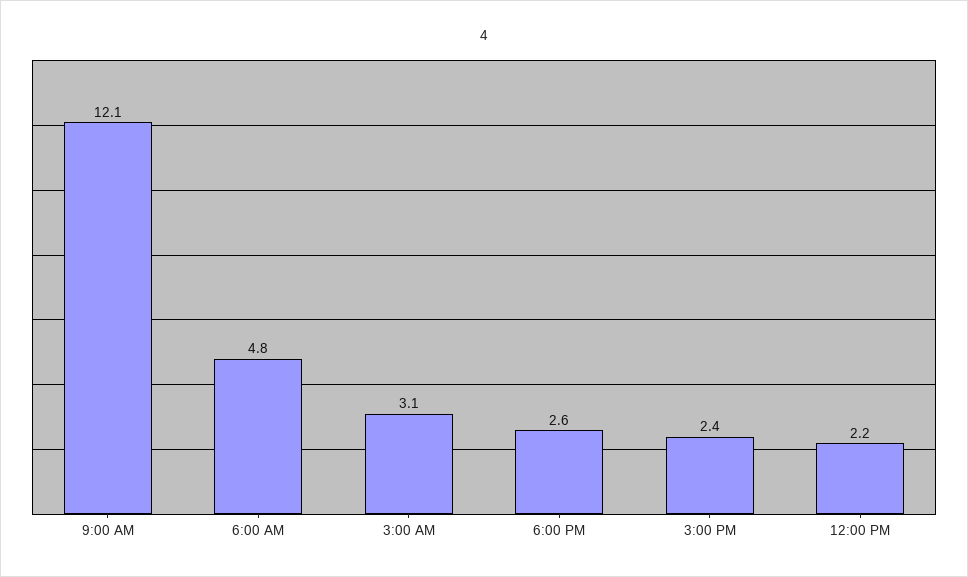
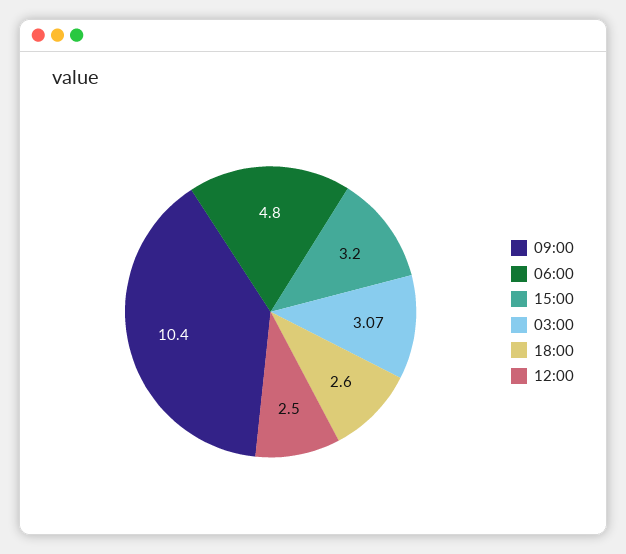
  {
-   "9:00 AM": 12.1,
+   "9:00 AM": 10.4,
    "6:00 AM": 4.8,
    "3:00 AM": 3.07,
    "6:00 PM": 2.6,
-   "3:00 PM": 2.4,
+   "3:00 PM": 3.2,
-   "12:00 PM": 2.2
+   "12:00 PM": 2.5
  }

